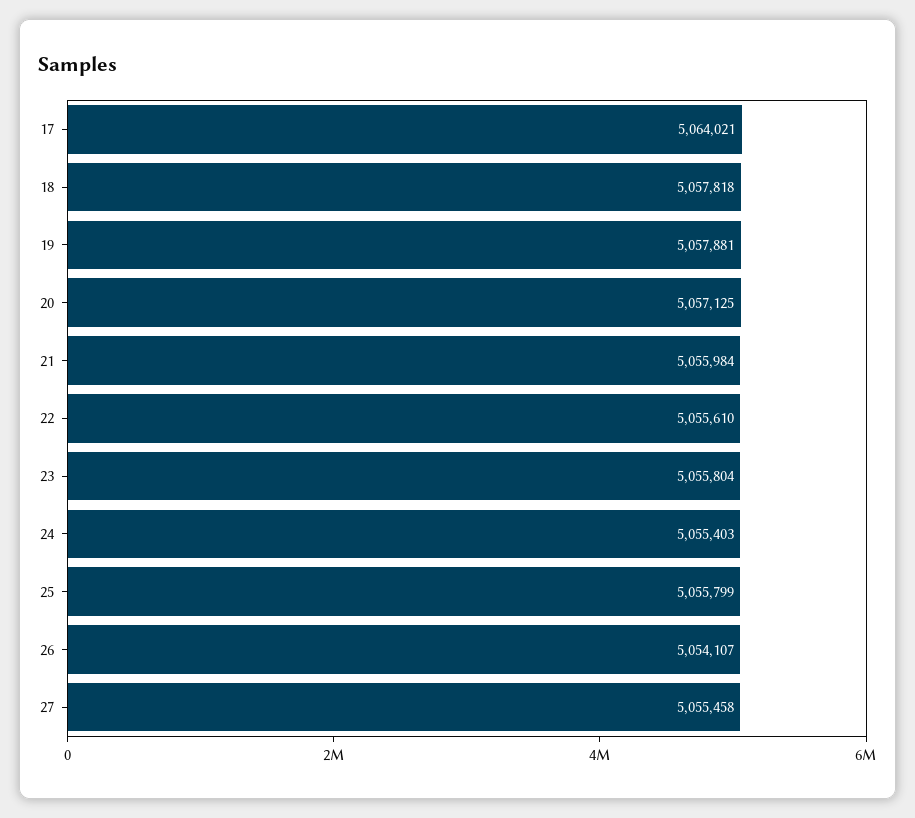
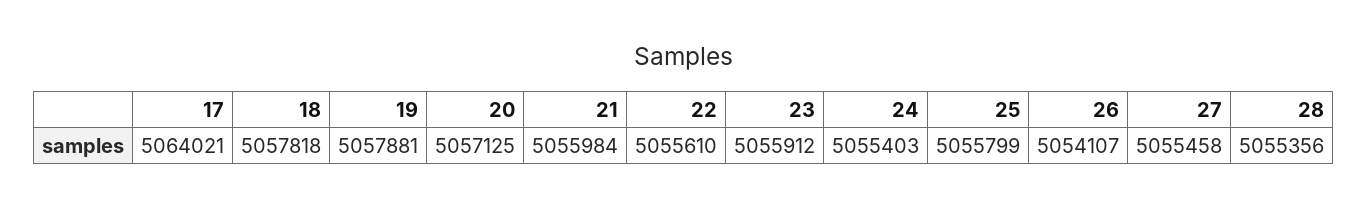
  {
    "17": 5064021,
    "18": 5057818,
    "19": 5057881,
    "20": 5057125,
    "21": 5055984,
    "22": 5055610,
-   "23": 5055804,
+   "23": 5055912,
    "24": 5055403,
    "25": 5055799,
    "26": 5054107,
-   "27": 5055458
+   "27": 5055458,
+   "28": 5055356
  }

